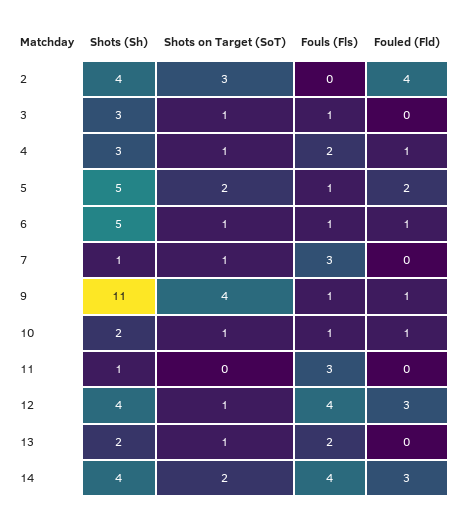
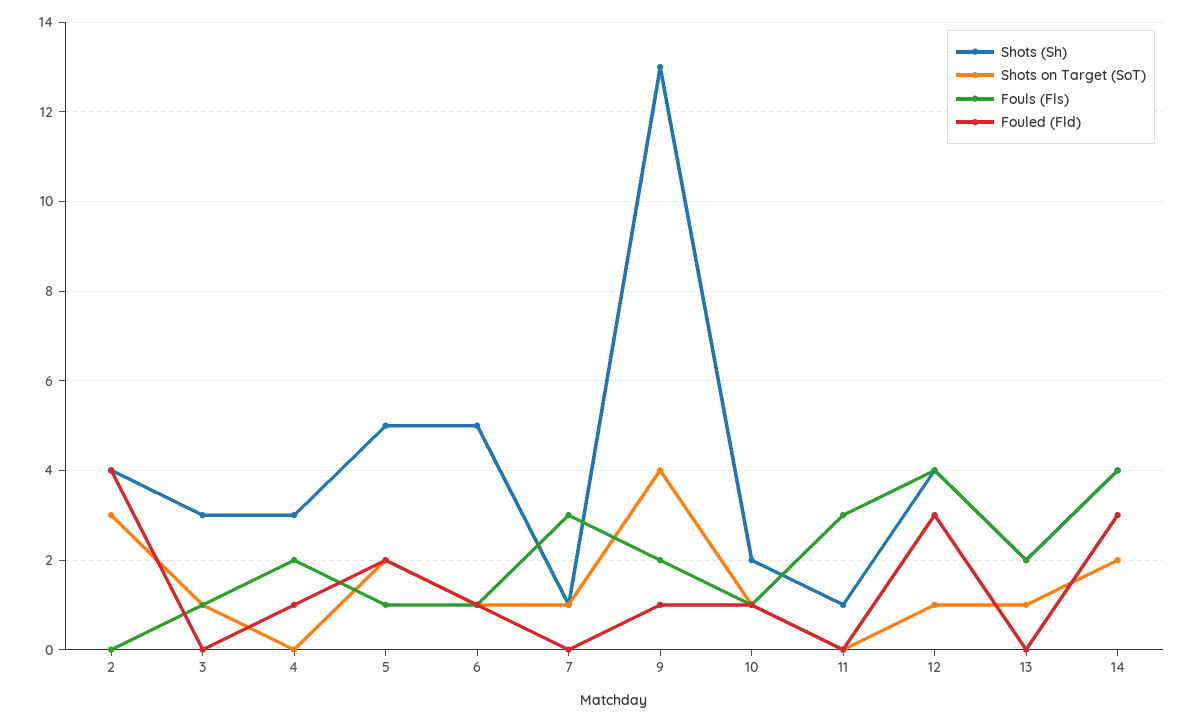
  {
    "Shots (Sh)": {
      "2": 4,
      "3": 3,
      "4": 3,
      "5": 5,
      "6": 5,
      "7": 1,
-     "9": 11,
+     "9": 13,
      "10": 2,
      "11": 1,
      "12": 4,
      "13": 2,
      "14": 4
    },
    "Shots on Target (SoT)": {
      "2": 3,
      "3": 1,
-     "4": 1,
+     "4": 0,
      "5": 2,
      "6": 1,
      "7": 1,
      "9": 4,
      "10": 1,
      "11": 0,
      "12": 1,
      "13": 1,
      "14": 2
    },
    "Fouls (Fls)": {
      "2": 0,
      "3": 1,
      "4": 2,
      "5": 1,
      "6": 1,
      "7": 3,
-     "9": 1,
+     "9": 2,
      "10": 1,
      "11": 3,
      "12": 4,
      "13": 2,
      "14": 4
    },
    "Fouled (Fld)": {
      "2": 4,
      "3": 0,
      "4": 1,
      "5": 2,
      "6": 1,
      "7": 0,
      "9": 1,
      "10": 1,
      "11": 0,
      "12": 3,
      "13": 0,
      "14": 3
    }
  }

